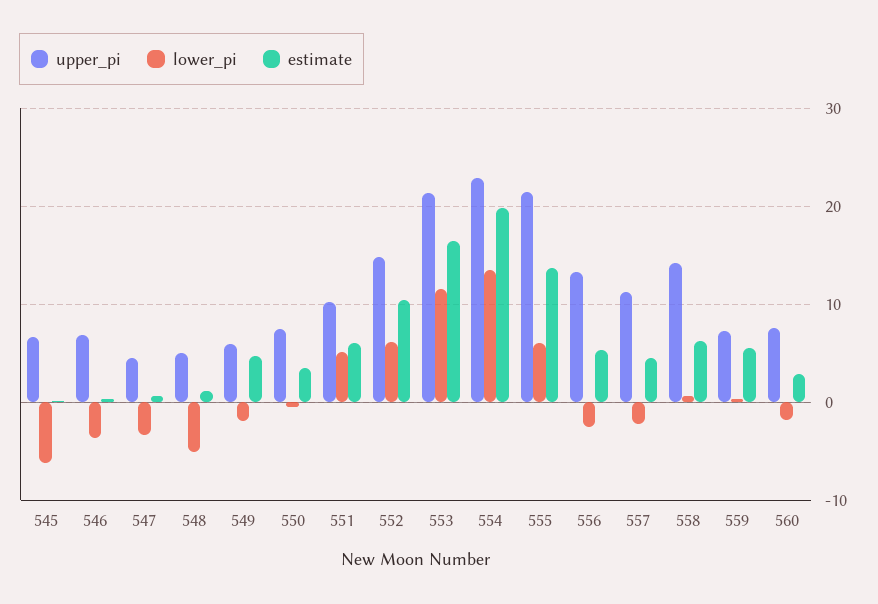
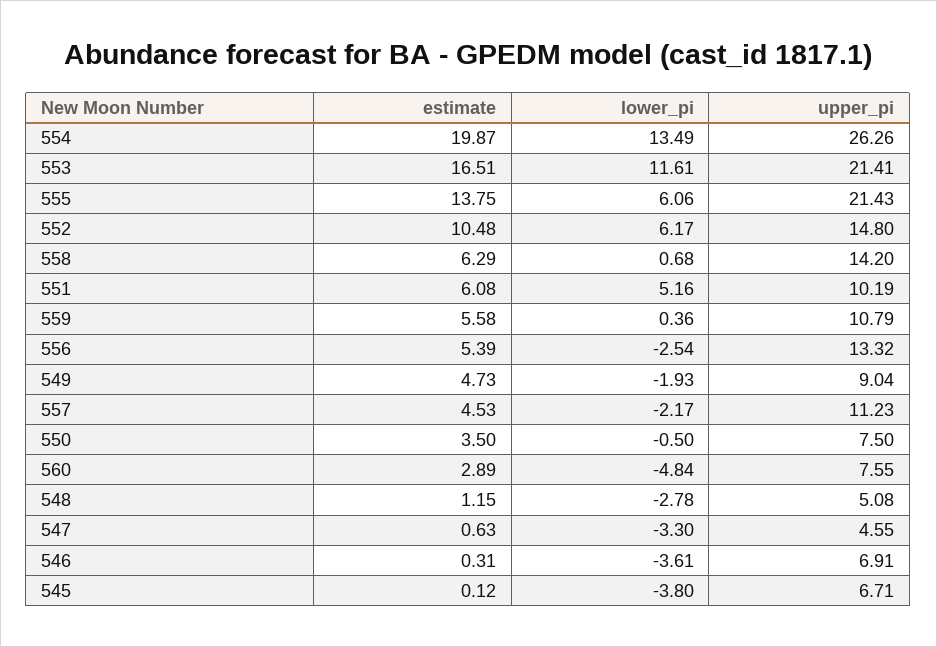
  {
    "upper_pi": {
      "545": 6.71,
      "546": 6.91,
      "547": 4.55,
      "548": 5.08,
-     "549": 6,
+     "549": 9.04,
      "550": 7.5,
      "551": 10.19,
      "552": 14.8,
      "553": 21.41,
-     "554": 23,
+     "554": 26.26,
      "555": 21.43,
      "556": 13.32,
      "557": 11.23,
      "558": 14.2,
-     "559": 7,
+     "559": 10.79,
      "560": 7.55
    },
    "lower_pi": {
-     "545": -6,
+     "545": -3.8,
      "546": -3.61,
      "547": -3.3,
-     "548": -5,
+     "548": -2.78,
      "549": -1.93,
      "550": -0.5,
      "551": 5.16,
      "552": 6.17,
      "553": 11.61,
      "554": 13.49,
      "555": 6.06,
      "556": -2.54,
      "557": -2.17,
      "558": 0.68,
      "559": 0.36,
-     "560": -2
+     "560": -4.84
    },
    "estimate": {
      "545": 0.12,
      "546": 0.31,
      "547": 0.63,
      "548": 1.15,
      "549": 4.73,
      "550": 3.5,
      "551": 6.08,
      "552": 10.48,
      "553": 16.51,
      "554": 19.87,
      "555": 13.75,
      "556": 5.39,
      "557": 4.53,
      "558": 6.29,
      "559": 5.58,
      "560": 2.89
    }
  }

